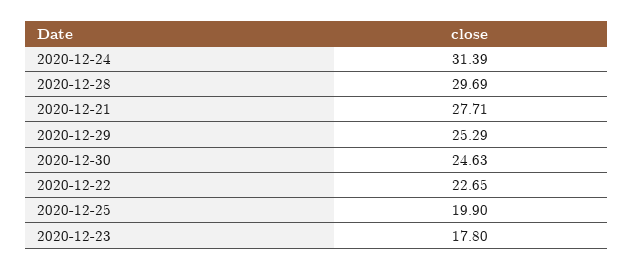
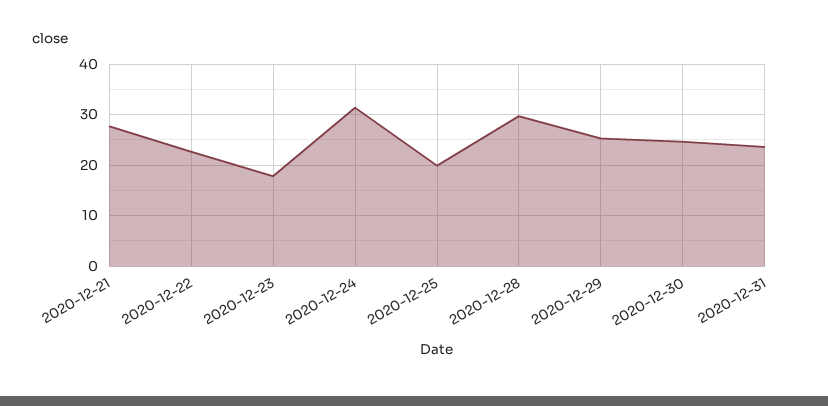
  {
    "2020-12-24": 31.39,
    "2020-12-28": 29.69,
    "2020-12-21": 27.71,
    "2020-12-29": 25.29,
    "2020-12-30": 24.63,
    "2020-12-22": 22.65,
    "2020-12-25": 19.9,
-   "2020-12-23": 17.8
+   "2020-12-23": 17.8,
+   "2020-12-31": 24
  }

